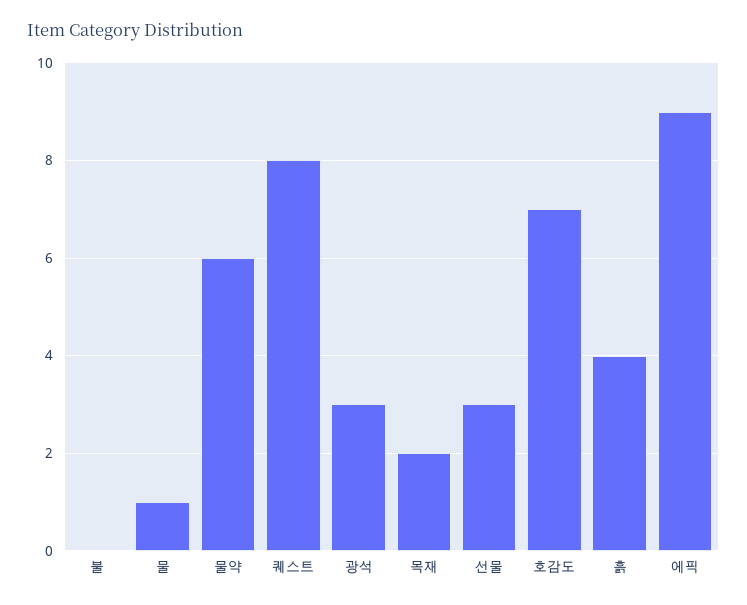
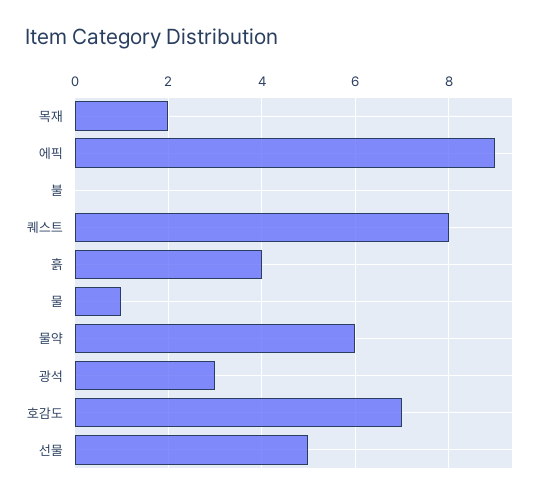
  {
    "불": 0,
    "물": 1,
    "물약": 6,
    "퀘스트": 8,
    "광석": 3,
    "목재": 2,
-   "선물": 3,
+   "선물": 5,
    "호감도": 7,
    "흙": 4,
    "에픽": 9
  }

